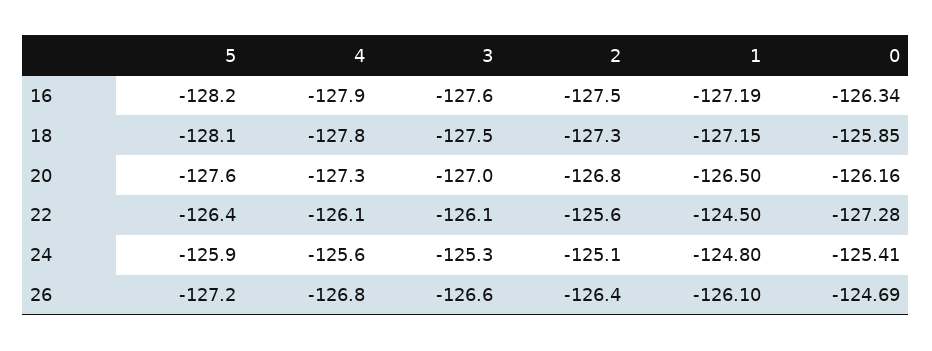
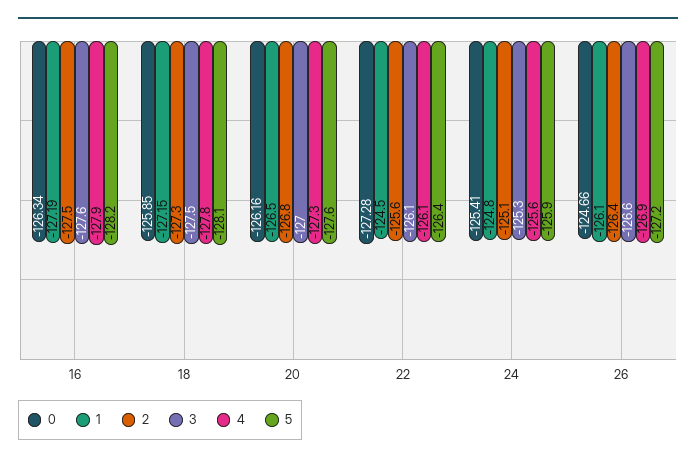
  {
    "5": {
      "16": -128.2,
      "18": -128.1,
      "20": -127.6,
      "22": -126.4,
      "24": -125.9,
      "26": -127.2
    },
    "4": {
      "16": -127.9,
      "18": -127.8,
      "20": -127.3,
      "22": -126.1,
      "24": -125.6,
-     "26": -126.8
+     "26": -126.9
    },
    "3": {
      "16": -127.6,
      "18": -127.5,
      "20": -127,
      "22": -126.1,
      "24": -125.3,
      "26": -126.6
    },
    "2": {
      "16": -127.5,
      "18": -127.3,
      "20": -126.8,
      "22": -125.6,
      "24": -125.1,
      "26": -126.4
    },
    "1": {
      "16": -127.19,
      "18": -127.15,
      "20": -126.5,
      "22": -124.5,
      "24": -124.8,
      "26": -126.1
    },
    "0": {
      "16": -126.34,
      "18": -125.85,
      "20": -126.16,
      "22": -127.28,
      "24": -125.41,
-     "26": -124.69
+     "26": -124.66
    }
  }

